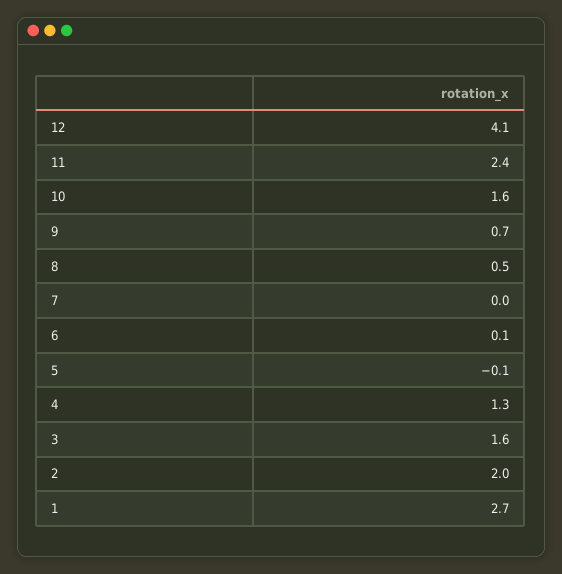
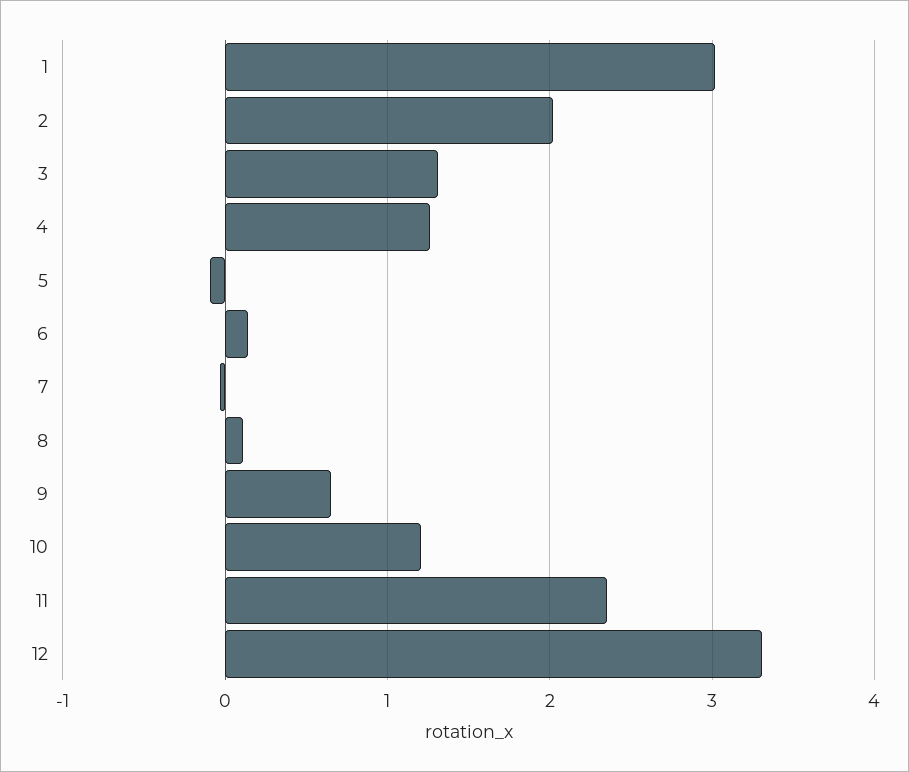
  {
-   "12": 4.1,
+   "12": 3.3,
    "11": 2.4,
-   "10": 1.6,
+   "10": 1.2,
    "9": 0.7,
-   "8": 0.5,
+   "8": 0.1,
    "7": 0,
    "6": 0.1,
    "5": -0.1,
    "4": 1.3,
-   "3": 1.6,
+   "3": 1.3,
    "2": 2,
-   "1": 2.7
+   "1": 3
  }

